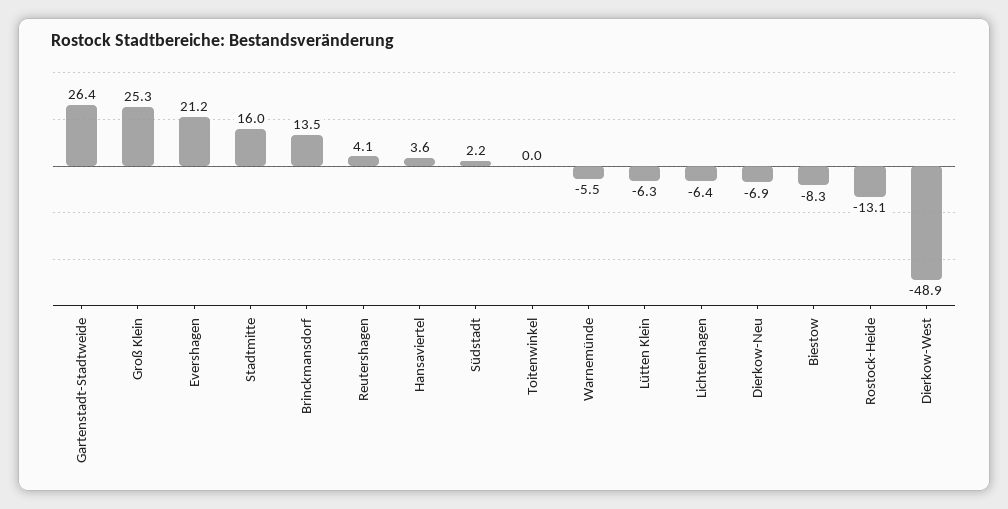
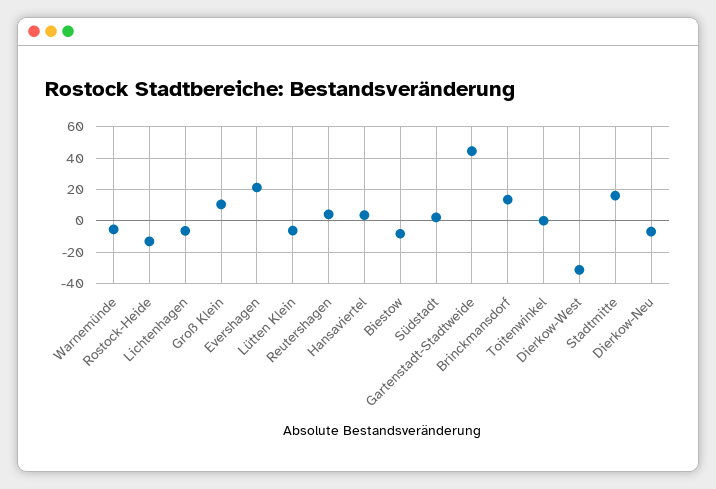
  {
-   "Gartenstadt-Stadtweide": 26.4,
+   "Gartenstadt-Stadtweide": 45,
-   "Groß Klein": 25.3,
+   "Groß Klein": 10,
    "Evershagen": 21.2,
    "Stadtmitte": 16,
    "Brinckmansdorf": 13.5,
    "Reutershagen": 4.1,
    "Hansaviertel": 3.6,
    "Südstadt": 2.2,
    "Toitenwinkel": 0,
    "Warnemünde": -5.5,
    "Lütten Klein": -6.3,
    "Lichtenhagen": -6.4,
    "Dierkow-Neu": -6.9,
    "Biestow": -8.3,
    "Rostock-Heide": -13.1,
-   "Dierkow-West": -48.9
+   "Dierkow-West": -30
  }

